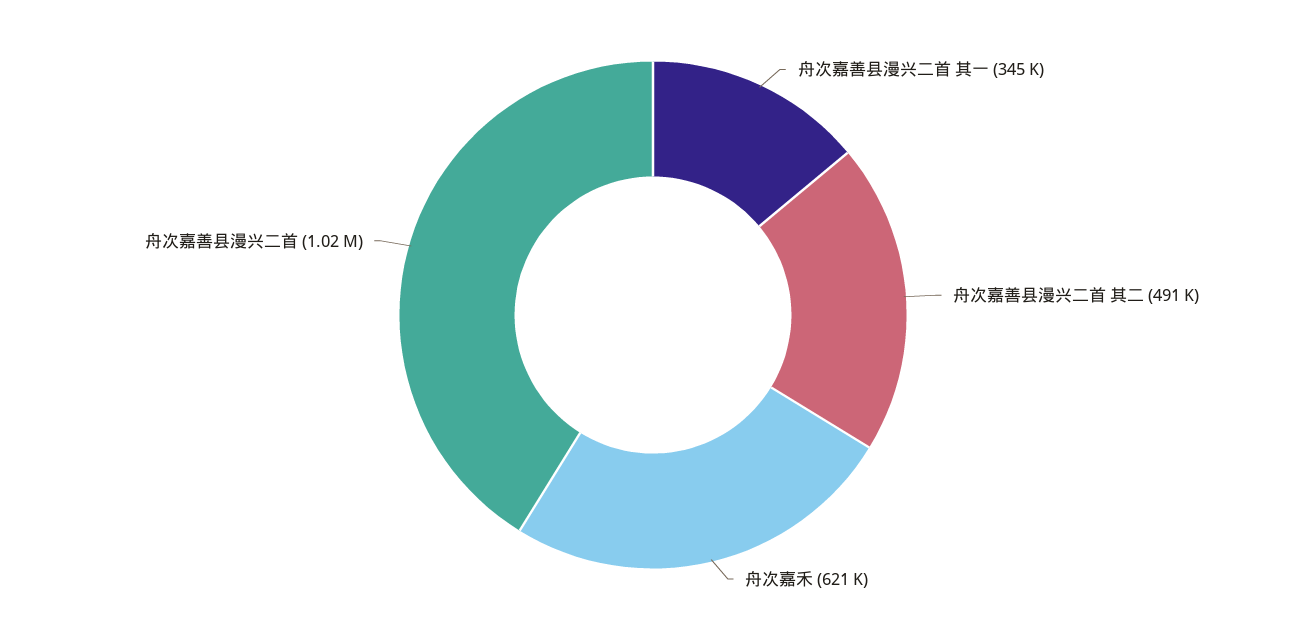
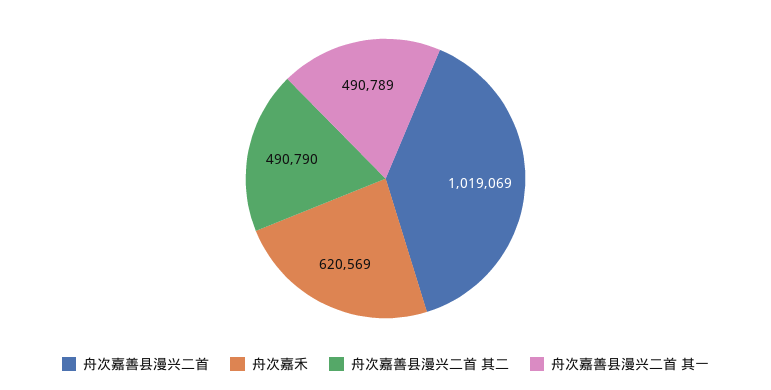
  {
-   "舟次嘉善县漫兴二首 其一": 345000,
+   "舟次嘉善县漫兴二首 其一": 490789,
    "舟次嘉善县漫兴二首 其二": 490790,
    "舟次嘉禾": 620569,
    "舟次嘉善县漫兴二首": 1019069
  }

